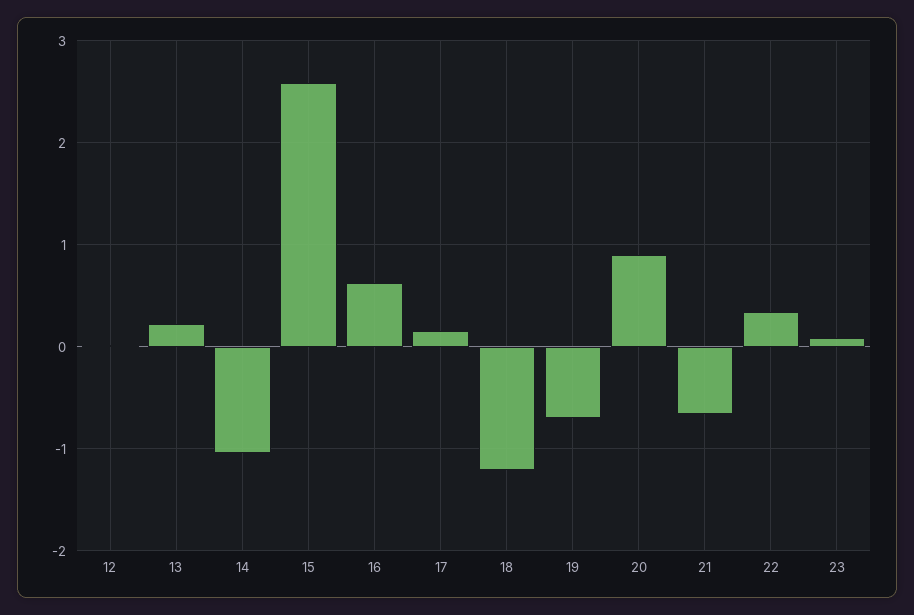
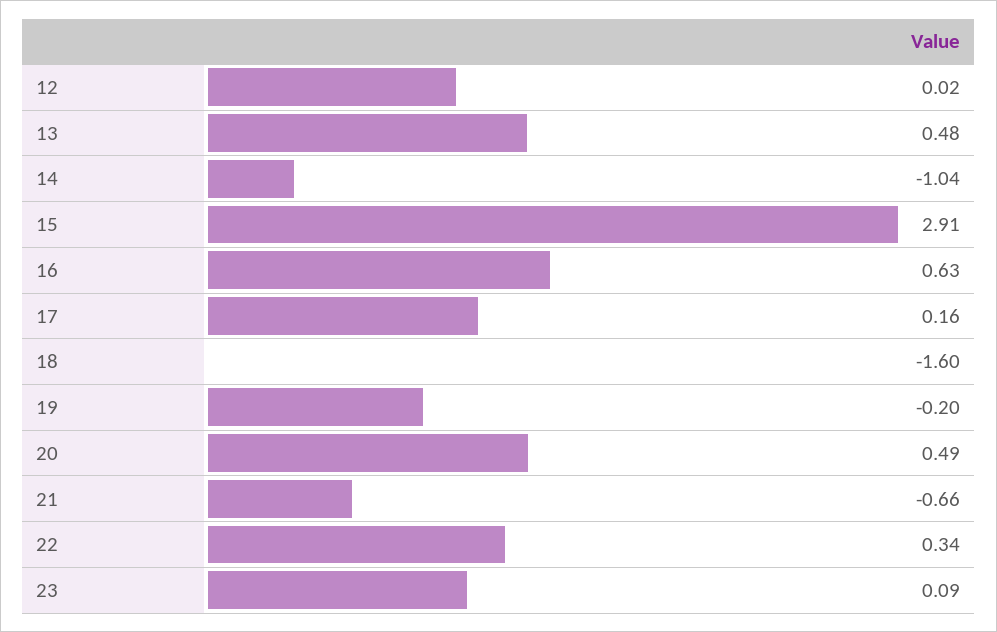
  {
    "12": 0.02,
-   "13": 0.2,
+   "13": 0.48,
    "14": -1.04,
-   "15": 2.6,
+   "15": 2.91,
    "16": 0.63,
    "17": 0.16,
-   "18": -1.2,
+   "18": -1.6,
-   "19": -0.7,
+   "19": -0.2,
-   "20": 0.9,
+   "20": 0.49,
    "21": -0.66,
    "22": 0.34,
    "23": 0.09
  }

